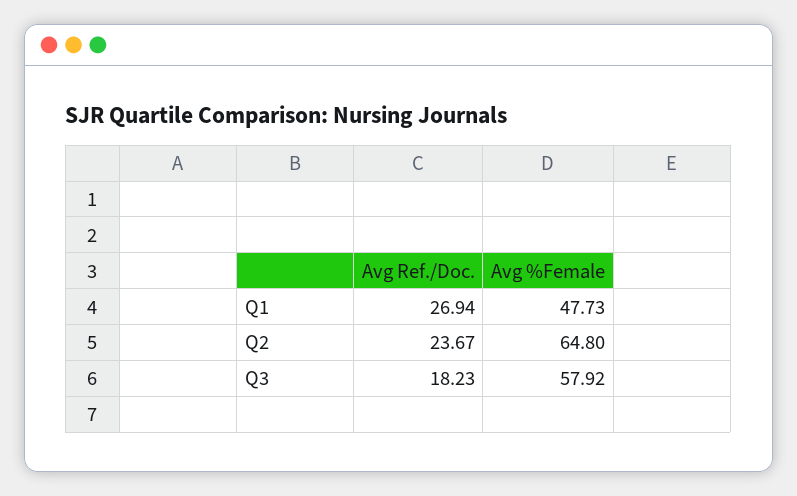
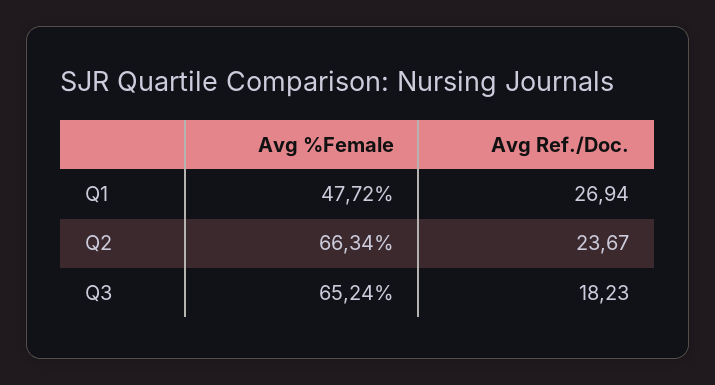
  {
    "Avg Ref./Doc.": {
      "Q1": 26.94,
      "Q2": 23.67,
      "Q3": 18.23
    },
    "Avg %Female": {
-     "Q1": 47.73,
+     "Q1": 47.72,
-     "Q2": 64.8,
+     "Q2": 66.34,
-     "Q3": 57.92
+     "Q3": 65.24
    }
  }

